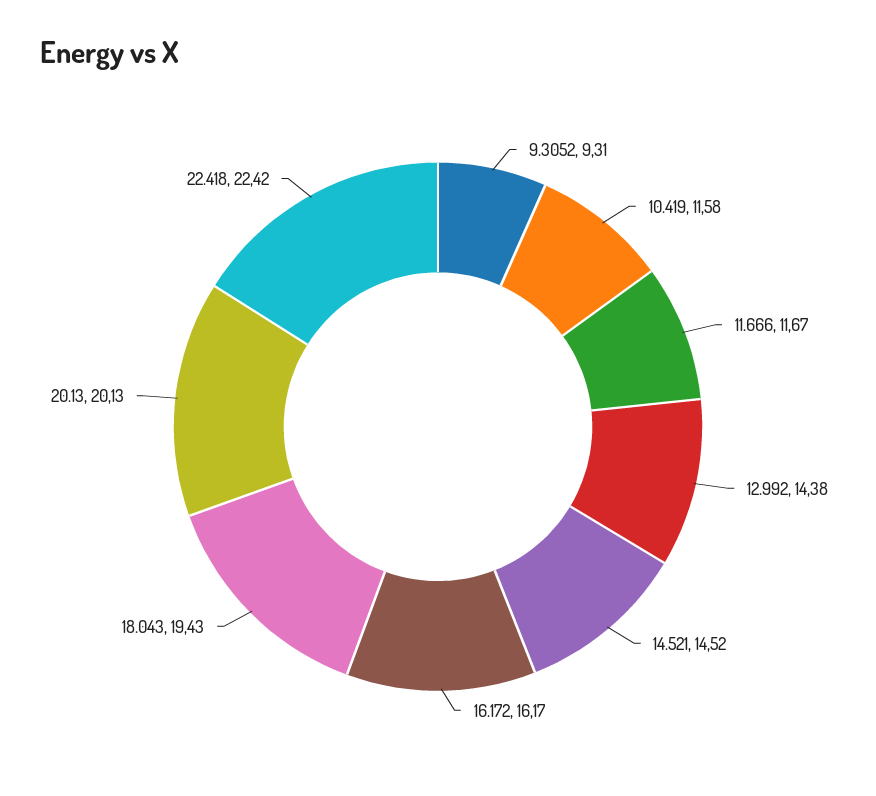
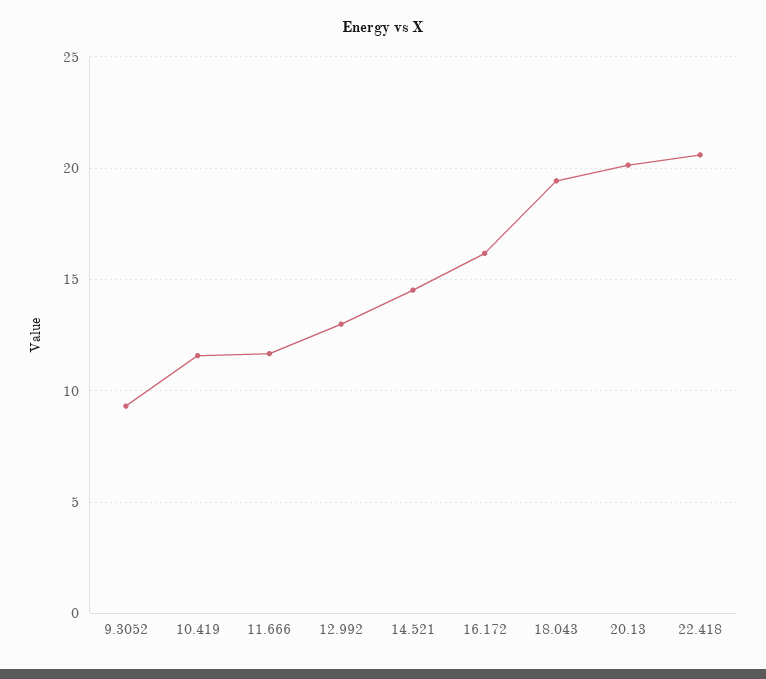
  {
    "9.3052": 9.31,
    "10.419": 11.58,
    "11.666": 11.67,
-   "12.992": 14.38,
+   "12.992": 13,
    "14.521": 14.52,
    "16.172": 16.17,
    "18.043": 19.43,
    "20.13": 20.13,
-   "22.418": 22.42
+   "22.418": 20.5
  }

